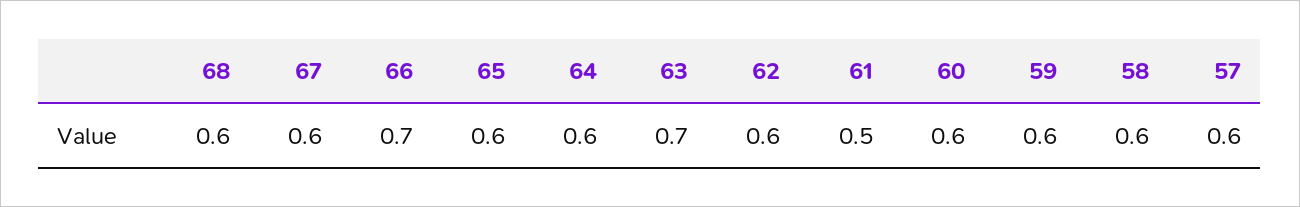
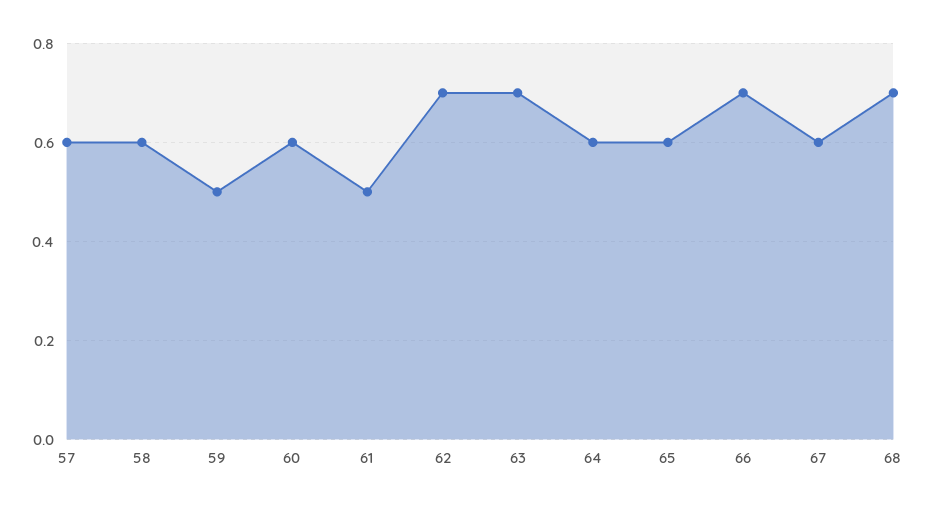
  {
-   "68": 0.6,
+   "68": 0.7,
    "67": 0.6,
    "66": 0.7,
    "65": 0.6,
    "64": 0.6,
    "63": 0.7,
-   "62": 0.6,
+   "62": 0.7,
    "61": 0.5,
    "60": 0.6,
-   "59": 0.6,
+   "59": 0.5,
    "58": 0.6,
    "57": 0.6
  }

